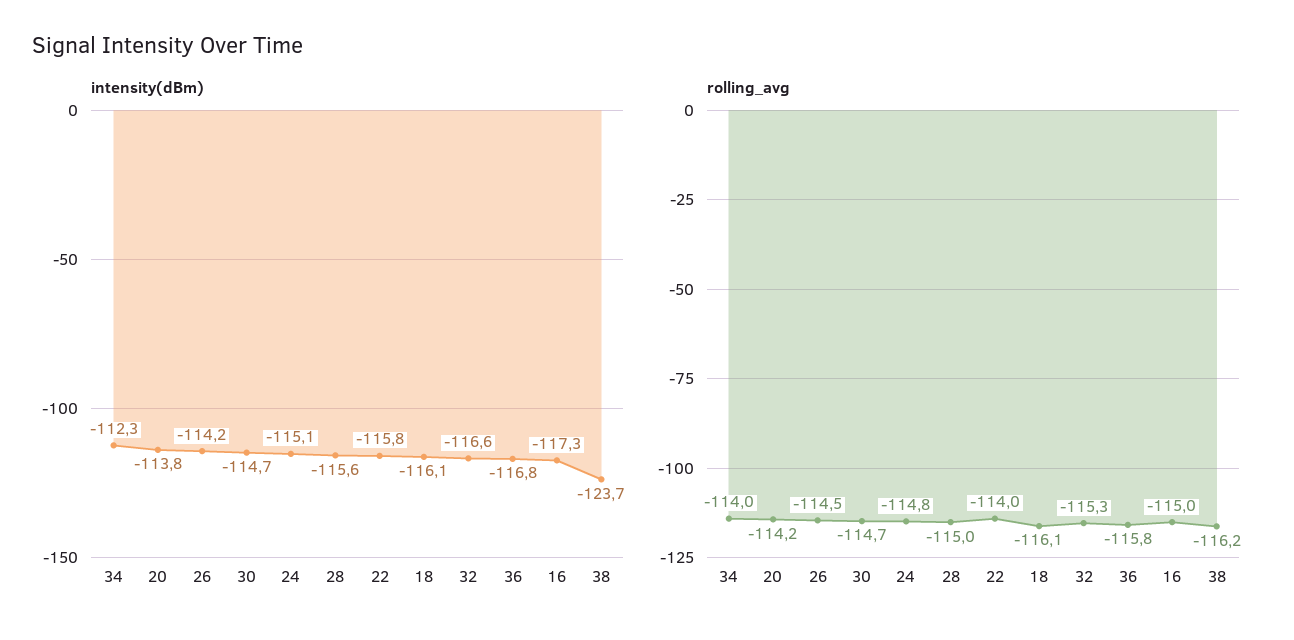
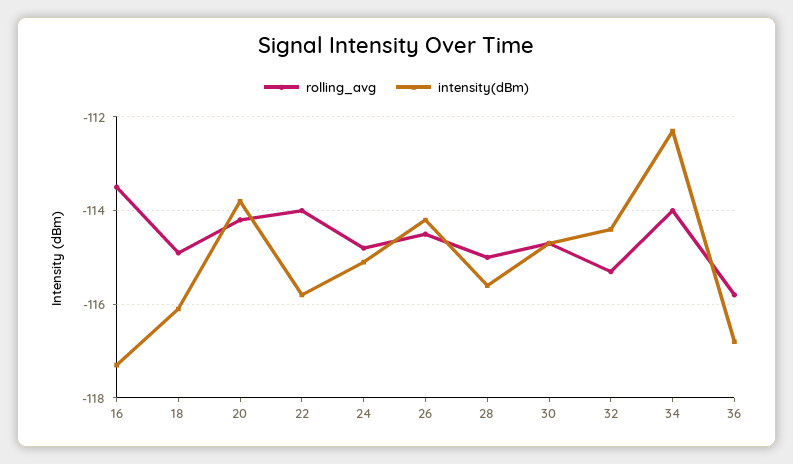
  {
    "intensity(dBm)": {
      "34": -112.3,
      "20": -113.8,
      "26": -114.2,
      "30": -114.7,
      "24": -115.1,
      "28": -115.6,
      "22": -115.8,
      "18": -116.1,
-     "32": -116.6,
+     "32": -114.5,
      "36": -116.8,
-     "16": -117.3,
+     "16": -117.3
-     "38": -123.7
    },
    "rolling_avg": {
      "34": -114,
      "20": -114.2,
      "26": -114.5,
      "30": -114.7,
      "24": -114.8,
      "28": -115,
      "22": -114,
-     "18": -116.1,
+     "18": -115,
      "32": -115.3,
      "36": -115.8,
-     "16": -115,
+     "16": -113.5
-     "38": -116.2
    }
  }

